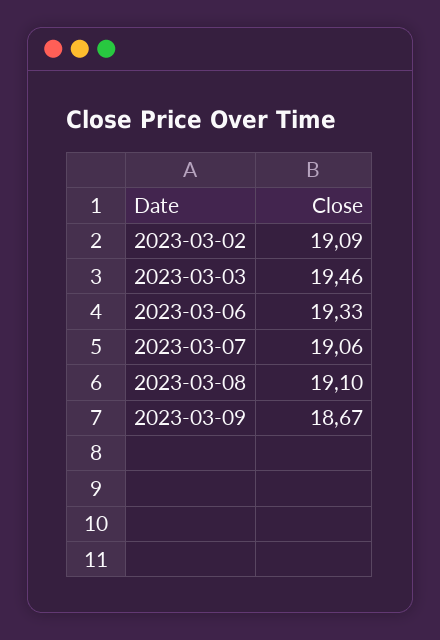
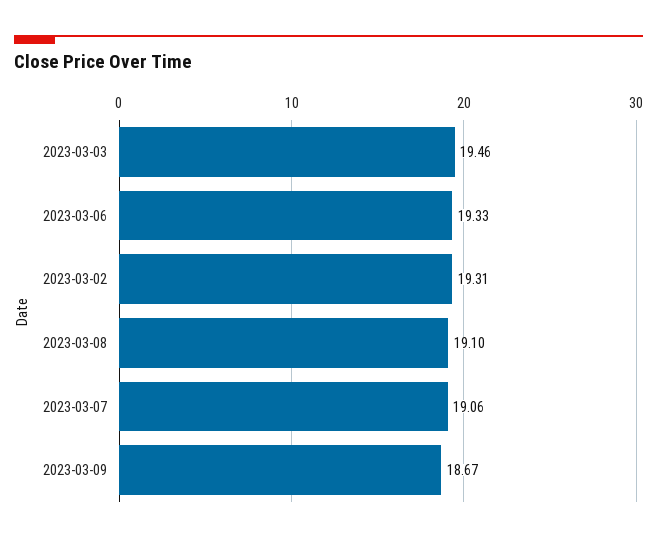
  {
-   "2023-03-02": 19.09,
+   "2023-03-02": 19.31,
    "2023-03-03": 19.46,
    "2023-03-06": 19.33,
    "2023-03-07": 19.06,
    "2023-03-08": 19.1,
    "2023-03-09": 18.67
  }

